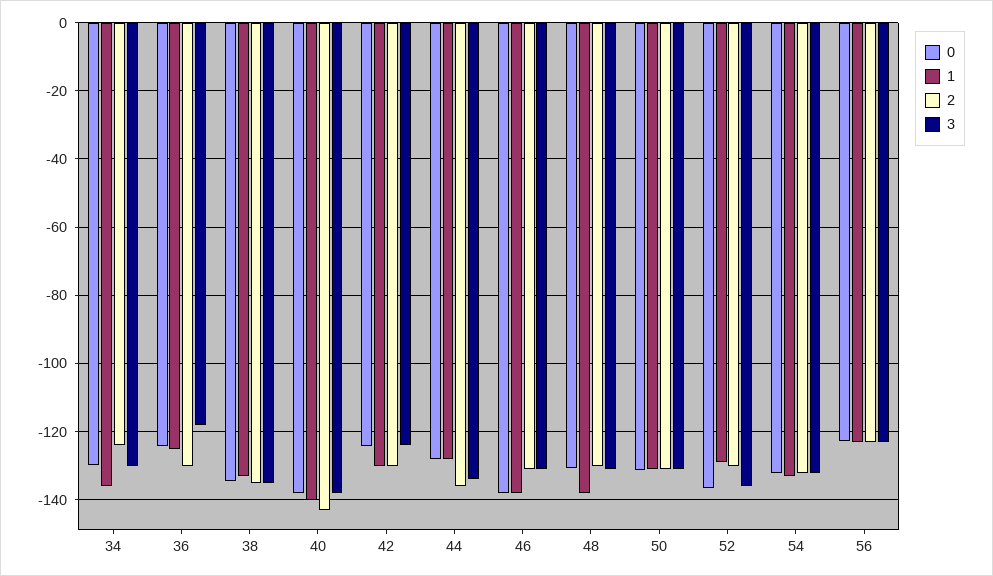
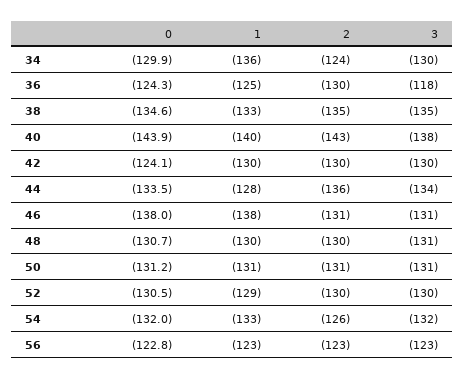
  {
    "0": {
      "34": -129.9,
      "36": -124.3,
      "38": -134.6,
-     "40": -138,
+     "40": -143.9,
      "42": -124.1,
-     "44": -128,
+     "44": -133.5,
      "46": -138,
      "48": -130.7,
      "50": -131.2,
-     "52": -136,
+     "52": -130.5,
      "54": -132,
      "56": -122.8
    },
    "1": {
      "34": -136,
      "36": -125,
      "38": -133,
      "40": -140,
      "42": -130,
      "44": -128,
      "46": -138,
-     "48": -138,
+     "48": -130,
      "50": -131,
      "52": -129,
      "54": -133,
      "56": -123
    },
    "2": {
      "34": -124,
      "36": -130,
      "38": -135,
      "40": -143,
      "42": -130,
      "44": -136,
      "46": -131,
      "48": -130,
      "50": -131,
      "52": -130,
-     "54": -132,
+     "54": -126,
      "56": -123
    },
    "3": {
      "34": -130,
      "36": -118,
      "38": -135,
      "40": -138,
-     "42": -124,
+     "42": -130,
      "44": -134,
      "46": -131,
      "48": -131,
      "50": -131,
-     "52": -136,
+     "52": -130,
      "54": -132,
      "56": -123
    }
  }

